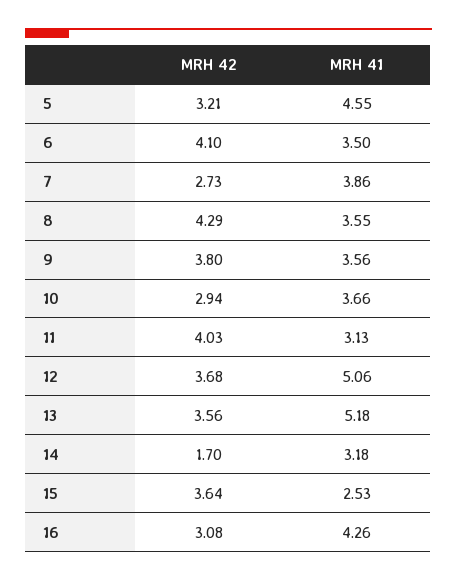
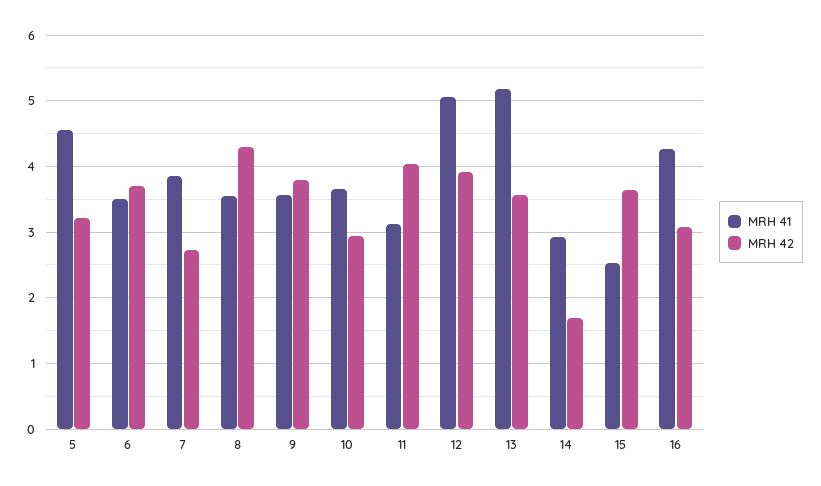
  {
    "MRH 42": {
      "5": 3.21,
-     "6": 4.1,
+     "6": 3.7,
      "7": 2.73,
      "8": 4.29,
      "9": 3.8,
      "10": 2.94,
      "11": 4.03,
-     "12": 3.68,
+     "12": 3.9,
      "13": 3.56,
      "14": 1.7,
      "15": 3.64,
      "16": 3.08
    },
    "MRH 41": {
      "5": 4.55,
      "6": 3.5,
      "7": 3.86,
      "8": 3.55,
      "9": 3.56,
      "10": 3.66,
      "11": 3.13,
      "12": 5.06,
      "13": 5.18,
-     "14": 3.18,
+     "14": 2.9,
      "15": 2.53,
      "16": 4.26
    }
  }

